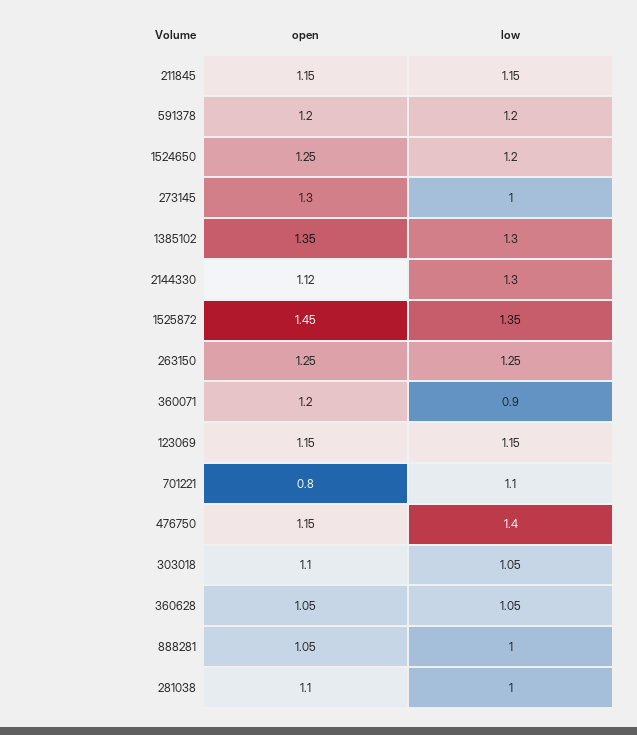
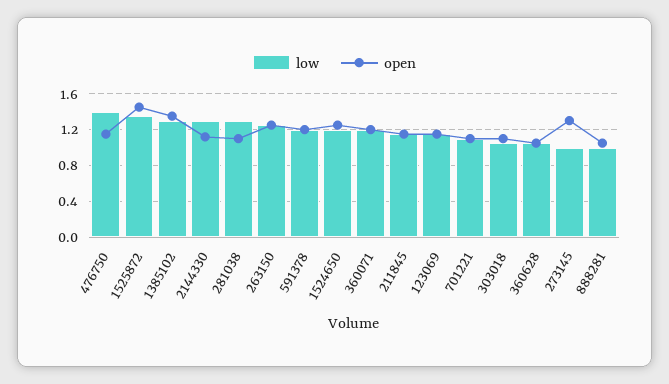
  {
    "open": {
      "211845": 1.15,
      "591378": 1.2,
      "1524650": 1.25,
      "273145": 1.3,
      "1385102": 1.35,
      "2144330": 1.12,
      "1525872": 1.45,
      "263150": 1.25,
      "360071": 1.2,
      "123069": 1.15,
-     "701221": 0.8,
+     "701221": 1.1,
      "476750": 1.15,
      "303018": 1.1,
      "360628": 1.05,
      "888281": 1.05,
      "281038": 1.1
    },
    "low": {
      "211845": 1.15,
      "591378": 1.2,
      "1524650": 1.2,
      "273145": 1,
      "1385102": 1.3,
      "2144330": 1.3,
      "1525872": 1.35,
      "263150": 1.25,
-     "360071": 0.9,
+     "360071": 1.2,
      "123069": 1.15,
      "701221": 1.1,
      "476750": 1.4,
      "303018": 1.05,
      "360628": 1.05,
      "888281": 1,
-     "281038": 1
+     "281038": 1.3
    }
  }

